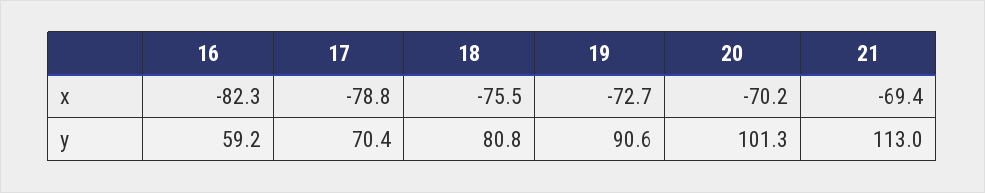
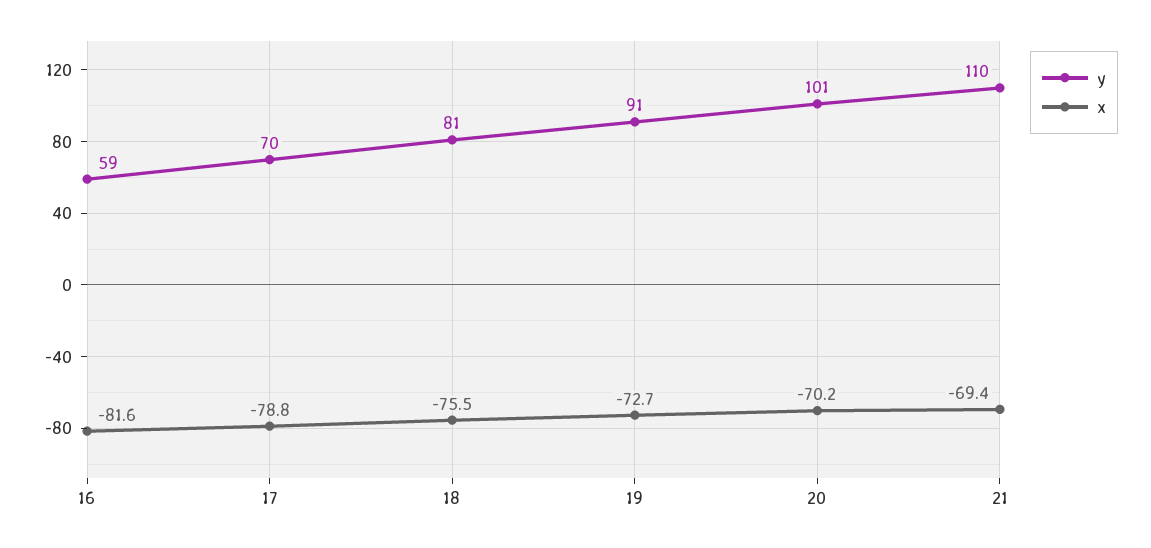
  {
    "x": {
-     "16": -82.3,
+     "16": -81.6,
      "17": -78.8,
      "18": -75.5,
      "19": -72.7,
      "20": -70.2,
      "21": -69.4
    },
    "y": {
      "16": 59.2,
      "17": 70.4,
      "18": 80.8,
      "19": 90.6,
      "20": 101.3,
-     "21": 113
+     "21": 110
    }
  }

